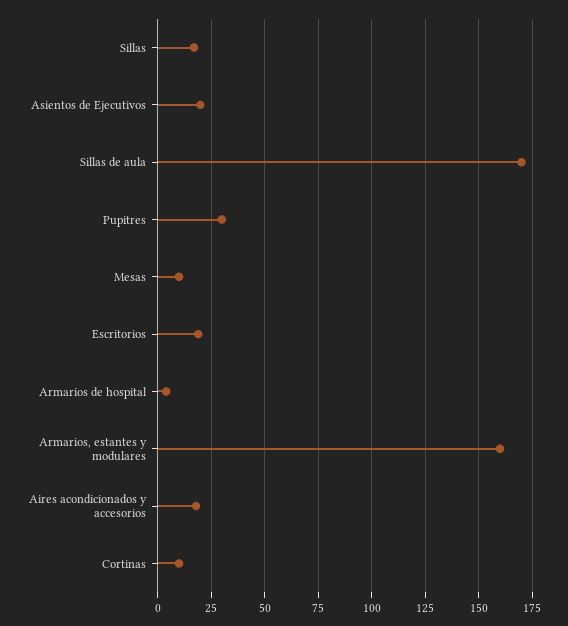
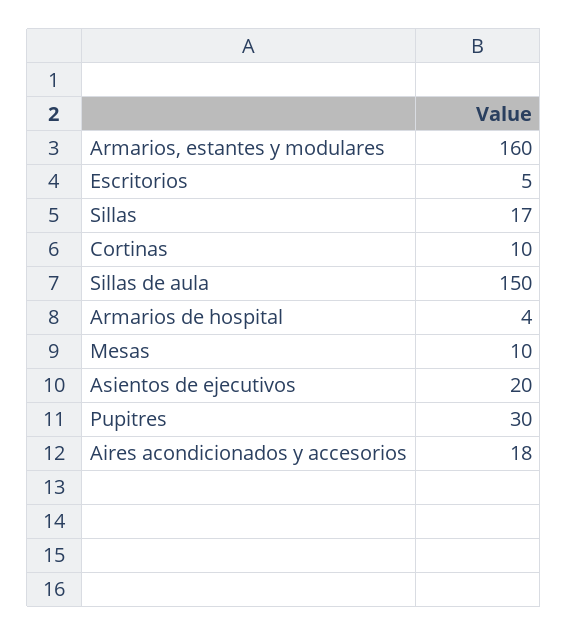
  {
    "Sillas": 17,
    "Asientos de Ejecutivos": 20,
-   "Sillas de aula": 170,
+   "Sillas de aula": 150,
    "Pupitres": 30,
    "Mesas": 10,
-   "Escritorios": 20,
+   "Escritorios": 5,
    "Armarios de hospital": 4,
    "Armarios, estantes y modulares": 160,
    "Aires acondicionados y accesorios": 18,
    "Cortinas": 10
  }

